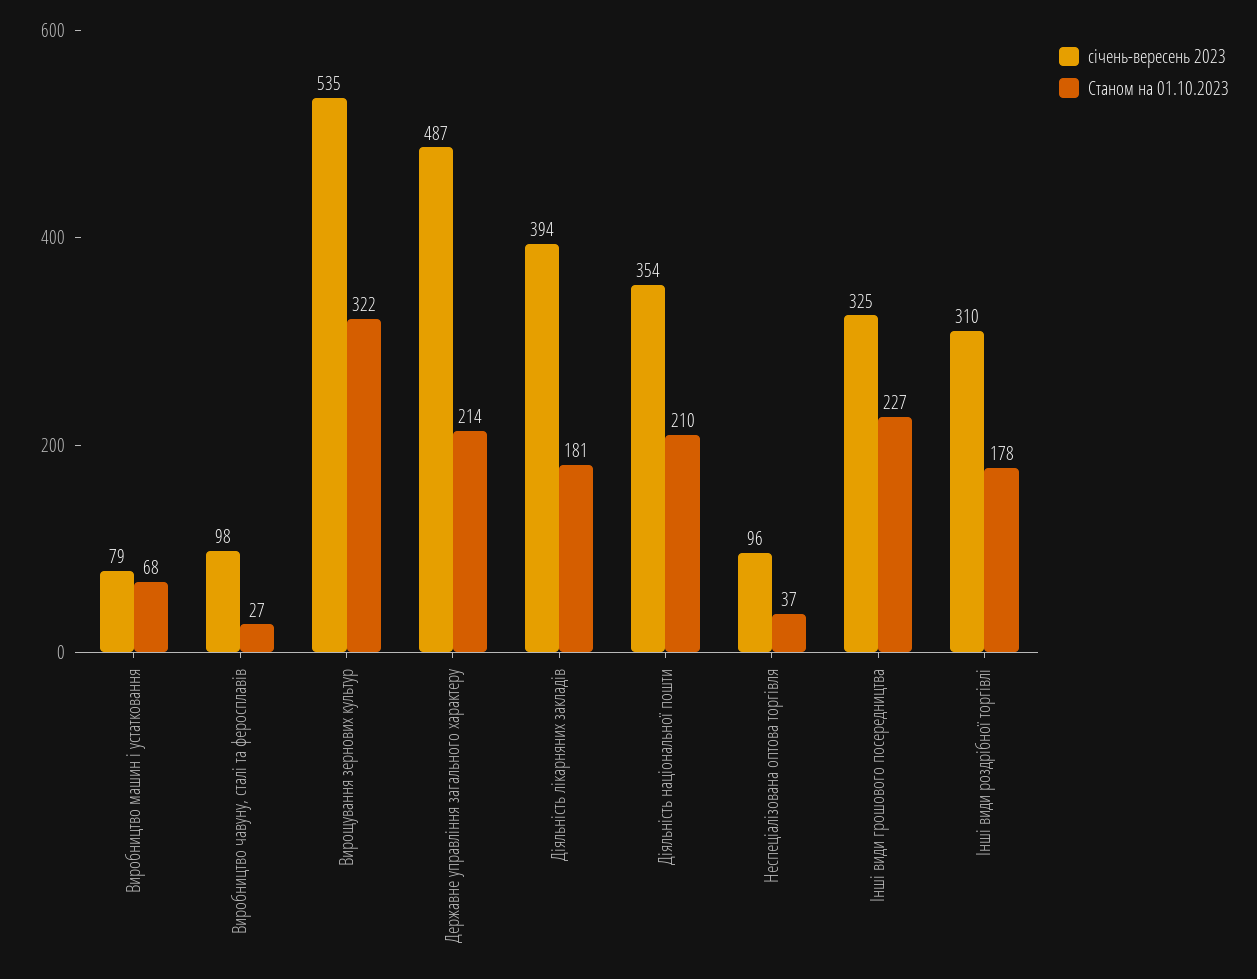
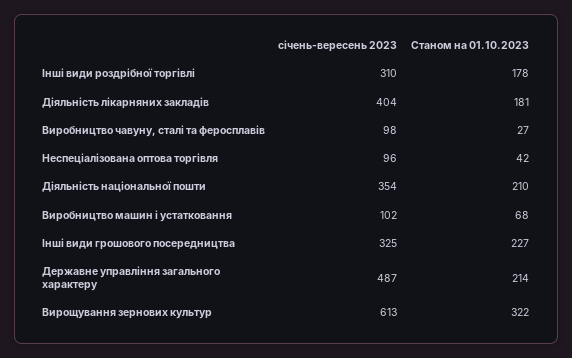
  {
    "січень-вересень 2023": {
-     "Виробництво машин і устатковання": 79,
+     "Виробництво машин і устатковання": 102,
      "Виробництво чавуну, сталі та феросплавів": 98,
-     "Вирощування зернових культур": 535,
+     "Вирощування зернових культур": 613,
      "Державне управління загального характеру": 487,
-     "Діяльність лікарняних закладів": 394,
+     "Діяльність лікарняних закладів": 404,
      "Діяльність національної пошти": 354,
      "Неспеціалізована оптова торгівля": 96,
      "Інші види грошового посередництва": 325,
      "Інші види роздрібної торгівлі": 310
    },
    "Станом на 01.10.2023": {
      "Виробництво машин і устатковання": 68,
      "Виробництво чавуну, сталі та феросплавів": 27,
      "Вирощування зернових культур": 322,
      "Державне управління загального характеру": 214,
      "Діяльність лікарняних закладів": 181,
      "Діяльність національної пошти": 210,
-     "Неспеціалізована оптова торгівля": 37,
+     "Неспеціалізована оптова торгівля": 42,
      "Інші види грошового посередництва": 227,
      "Інші види роздрібної торгівлі": 178
    }
  }

